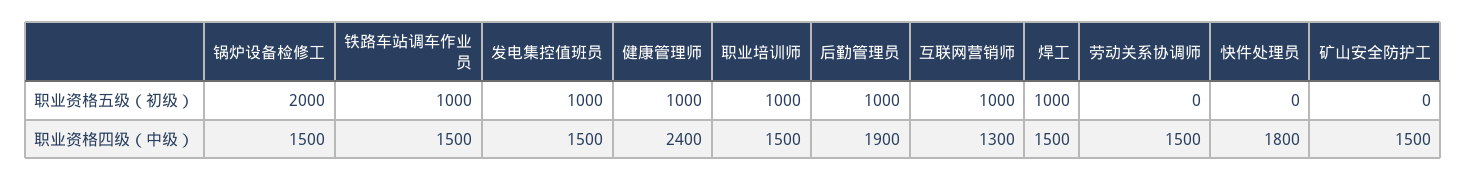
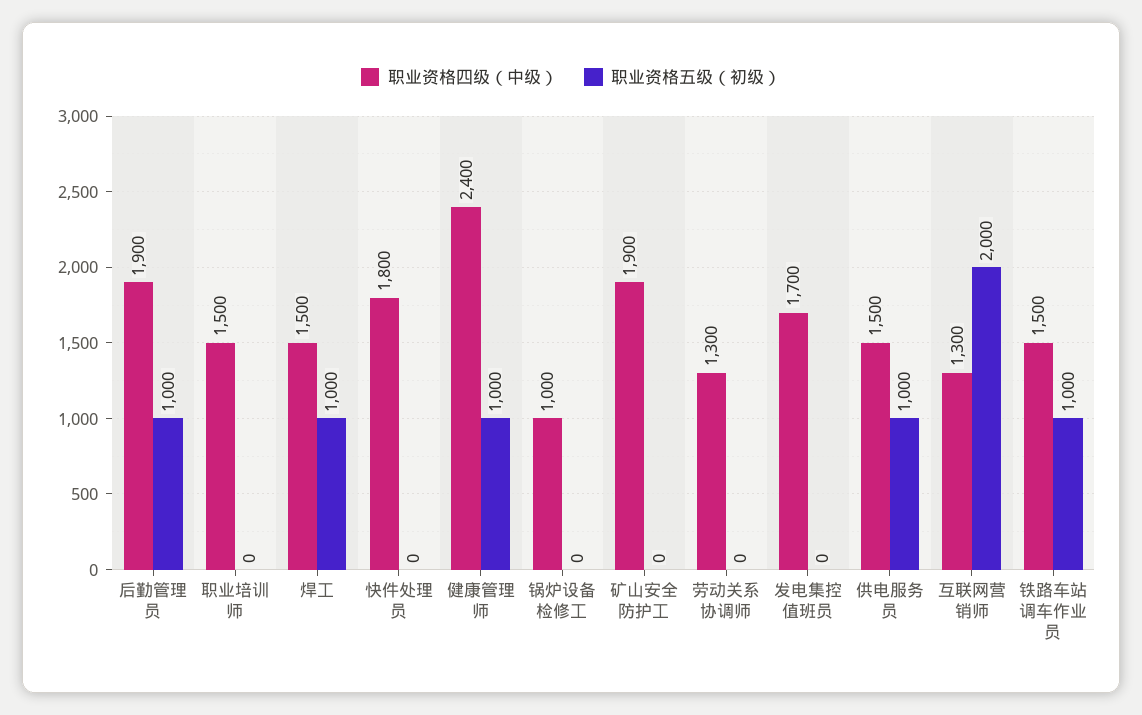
  {
    "职业资格五级（初级）": {
-     "锅炉设备检修工": 2000,
+     "锅炉设备检修工": 0,
      "铁路车站调车作业员": 1000,
-     "发电集控值班员": 1000,
+     "发电集控值班员": 0,
      "健康管理师": 1000,
-     "职业培训师": 1000,
+     "职业培训师": 0,
      "后勤管理员": 1000,
-     "互联网营销师": 1000,
+     "互联网营销师": 2000,
      "焊工": 1000,
      "劳动关系协调师": 0,
      "快件处理员": 0,
-     "矿山安全防护工": 0
+     "矿山安全防护工": 0,
+     "供电服务员": 1000
    },
    "职业资格四级（中级）": {
-     "锅炉设备检修工": 1500,
+     "锅炉设备检修工": 1000,
      "铁路车站调车作业员": 1500,
-     "发电集控值班员": 1500,
+     "发电集控值班员": 1700,
      "健康管理师": 2400,
      "职业培训师": 1500,
      "后勤管理员": 1900,
      "互联网营销师": 1300,
      "焊工": 1500,
-     "劳动关系协调师": 1500,
+     "劳动关系协调师": 1300,
      "快件处理员": 1800,
-     "矿山安全防护工": 1500
+     "矿山安全防护工": 1900,
+     "供电服务员": 1500
    }
  }

